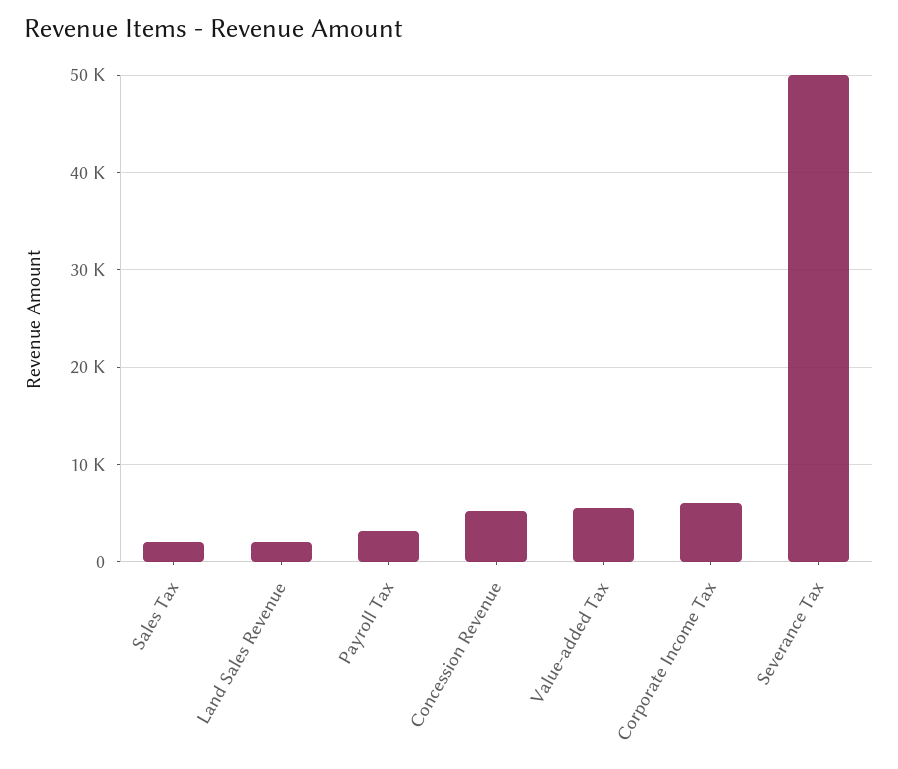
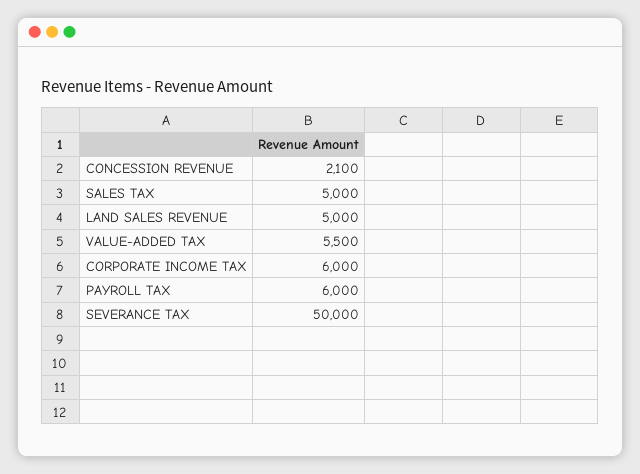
  {
-   "Sales Tax": 2000,
+   "Sales Tax": 5000,
-   "Land Sales Revenue": 2000,
+   "Land Sales Revenue": 5000,
-   "Payroll Tax": 3000,
+   "Payroll Tax": 6000,
-   "Concession Revenue": 5000,
+   "Concession Revenue": 2100,
    "Value-added Tax": 5500,
    "Corporate Income Tax": 6000,
    "Severance Tax": 50000
  }

